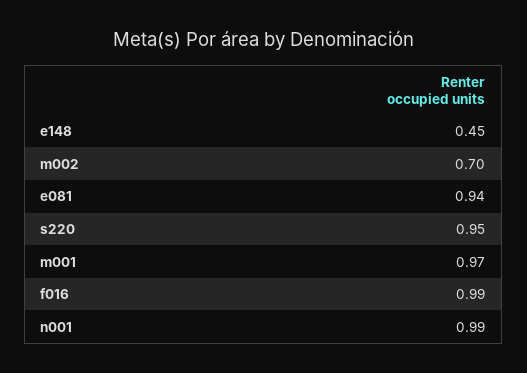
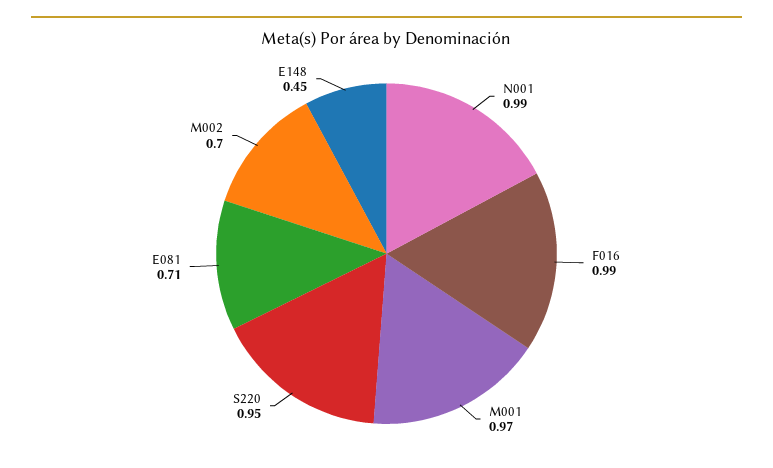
  {
    "e148": 0.45,
    "m002": 0.7,
-   "e081": 0.94,
+   "e081": 0.71,
    "s220": 0.95,
    "m001": 0.97,
    "f016": 0.99,
    "n001": 0.99
  }

